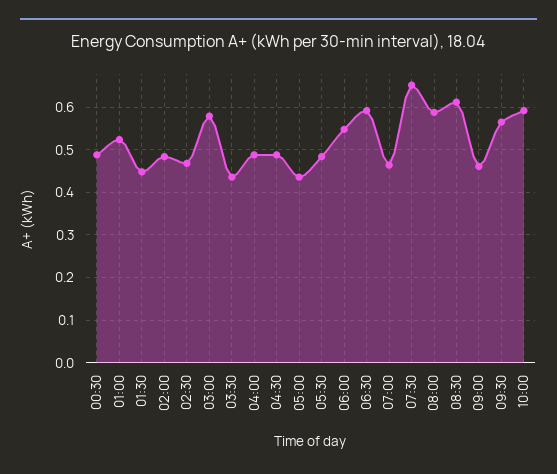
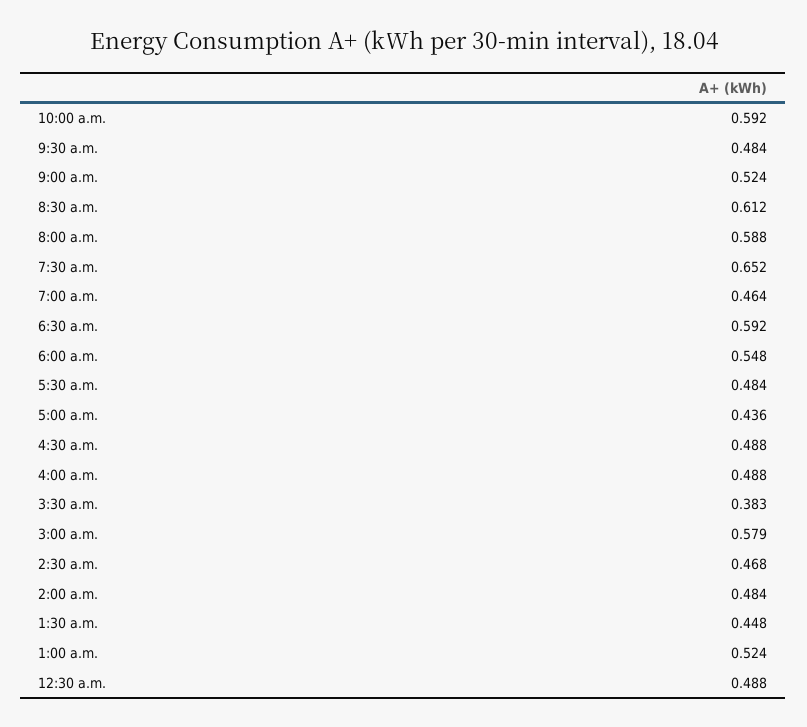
  {
    "00:30": 0.488,
    "01:00": 0.524,
    "01:30": 0.448,
    "02:00": 0.484,
    "02:30": 0.468,
    "03:00": 0.579,
-   "03:30": 0.44,
+   "03:30": 0.383,
    "04:00": 0.488,
    "04:30": 0.488,
    "05:00": 0.436,
    "05:30": 0.484,
    "06:00": 0.548,
    "06:30": 0.592,
    "07:00": 0.464,
    "07:30": 0.652,
    "08:00": 0.588,
    "08:30": 0.612,
-   "09:00": 0.46,
+   "09:00": 0.524,
-   "09:30": 0.56,
+   "09:30": 0.484,
    "10:00": 0.592
  }

